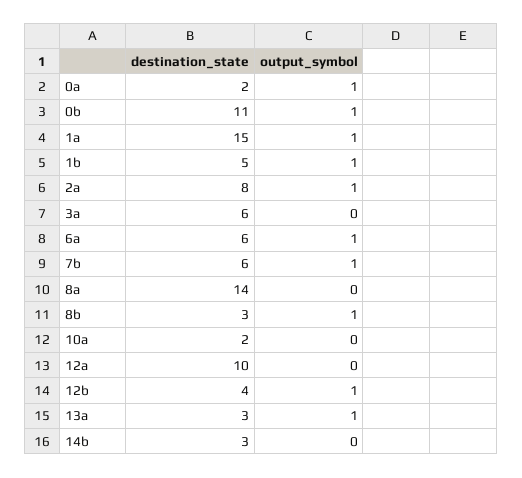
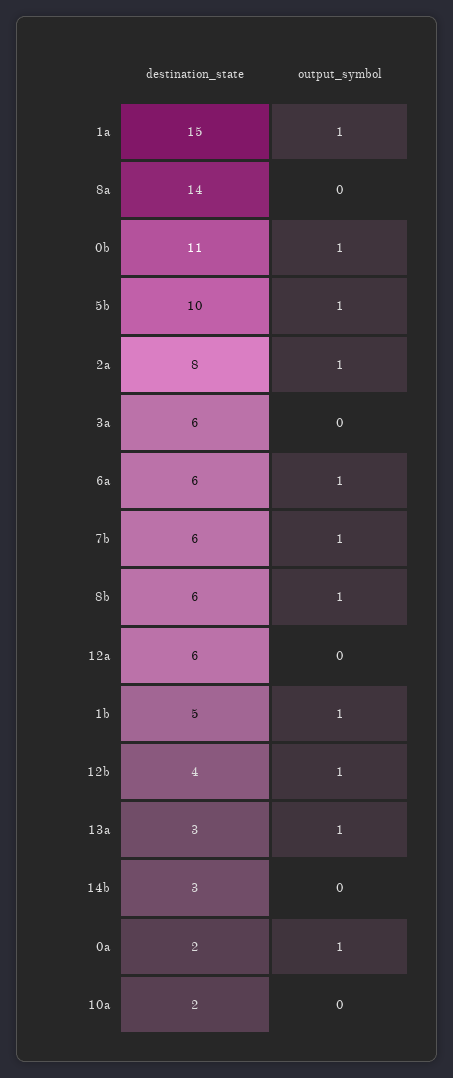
  {
    "destination_state": {
      "0a": 2,
      "0b": 11,
      "1a": 15,
      "1b": 5,
      "2a": 8,
      "3a": 6,
      "6a": 6,
      "7b": 6,
      "8a": 14,
-     "8b": 3,
+     "8b": 6,
      "10a": 2,
-     "12a": 10,
+     "12a": 6,
      "12b": 4,
      "13a": 3,
-     "14b": 3
+     "14b": 3,
+     "5b": 10
    },
    "output_symbol": {
      "0a": 1,
      "0b": 1,
      "1a": 1,
      "1b": 1,
      "2a": 1,
      "3a": 0,
      "6a": 1,
      "7b": 1,
      "8a": 0,
      "8b": 1,
      "10a": 0,
      "12a": 0,
      "12b": 1,
      "13a": 1,
-     "14b": 0
+     "14b": 0,
+     "5b": 1
    }
  }

